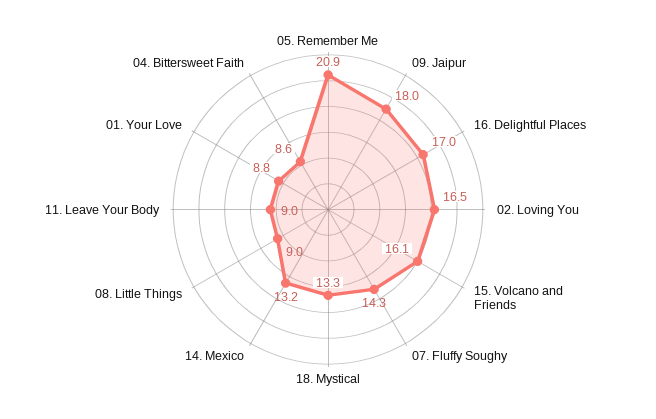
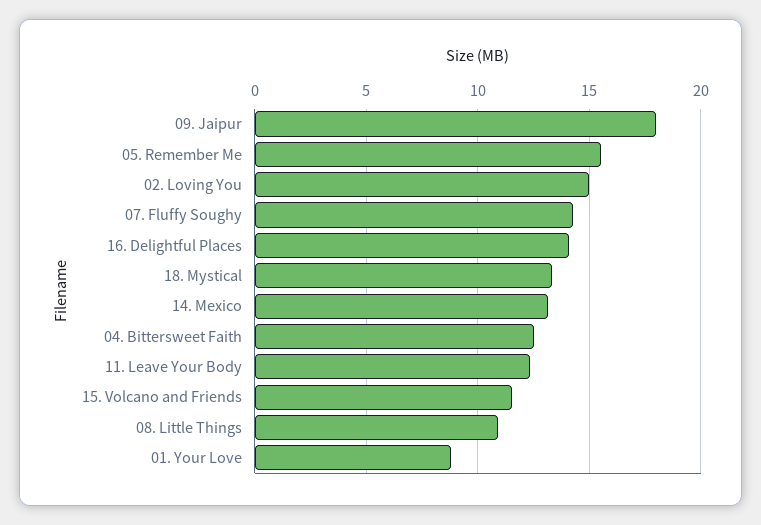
  {
-   "05. Remember Me": 20.9,
+   "05. Remember Me": 15.5,
    "09. Jaipur": 18,
-   "16. Delightful Places": 17,
+   "16. Delightful Places": 14,
-   "02. Loving You": 16.5,
+   "02. Loving You": 15,
-   "15. Volcano and Friends": 16.1,
+   "15. Volcano and Friends": 11.5,
    "07. Fluffy Soughy": 14.3,
    "18. Mystical": 13.3,
    "14. Mexico": 13.2,
-   "08. Little Things": 9,
+   "08. Little Things": 11,
-   "11. Leave Your Body": 9,
+   "11. Leave Your Body": 12.5,
    "01. Your Love": 8.8,
-   "04. Bittersweet Faith": 8.6
+   "04. Bittersweet Faith": 12.5
  }

